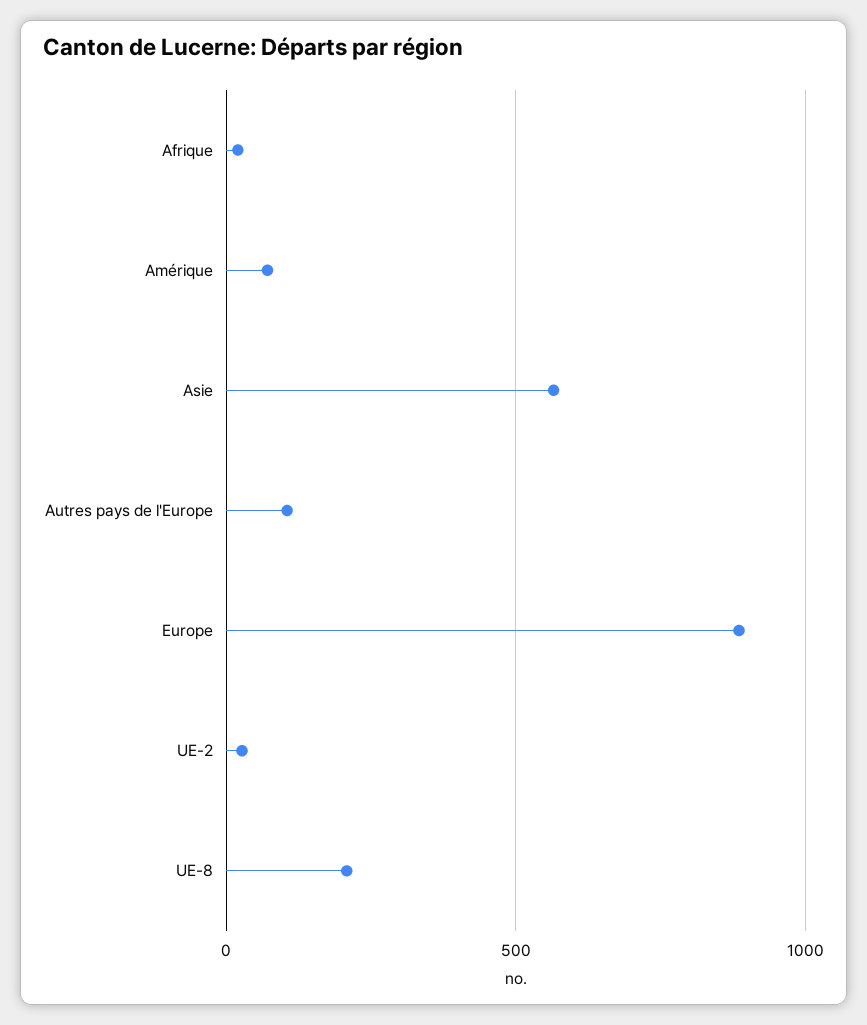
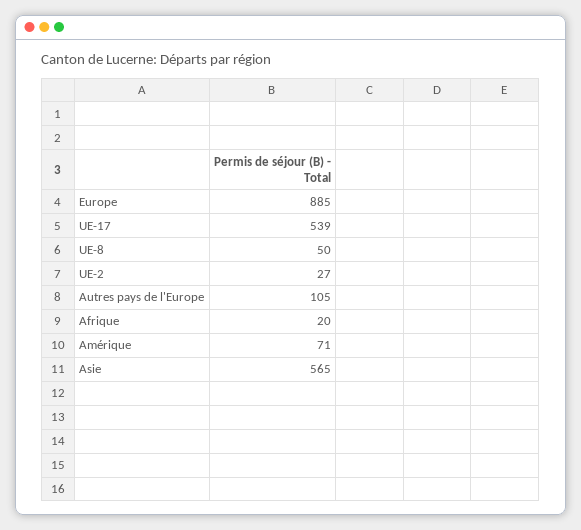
  {
    "Afrique": 20,
    "Amérique": 71,
    "Asie": 565,
    "Autres pays de l'Europe": 105,
    "Europe": 885,
    "UE-2": 27,
-   "UE-8": 200
+   "UE-8": 50,
+   "UE-17": 539
  }

